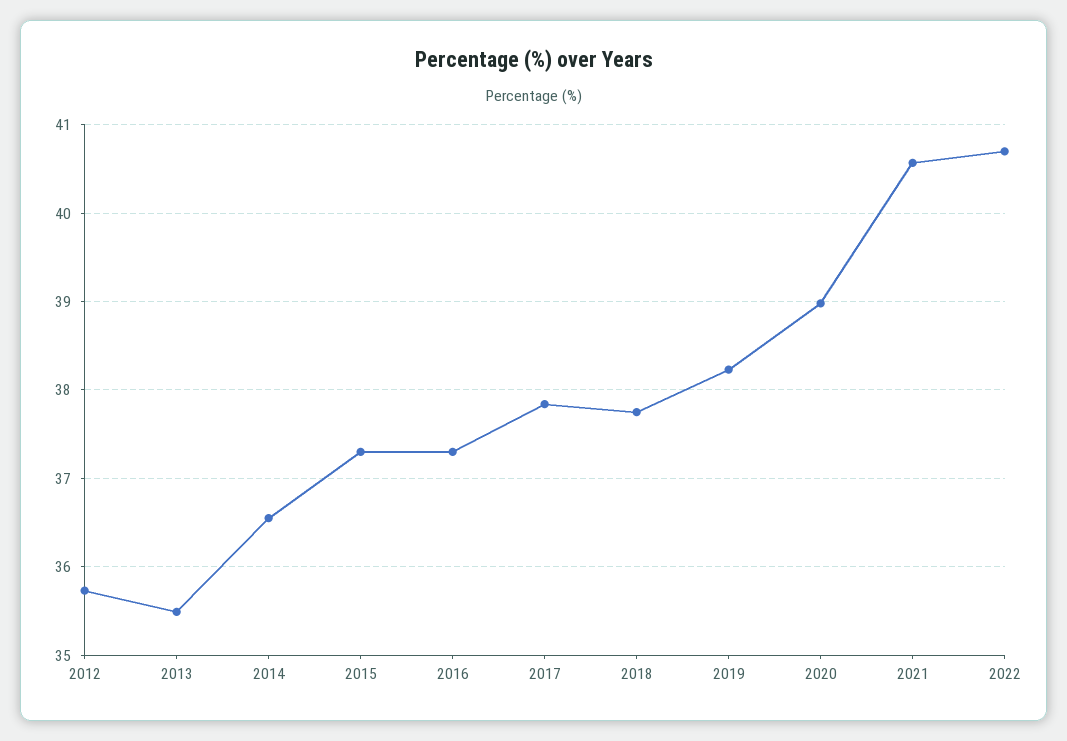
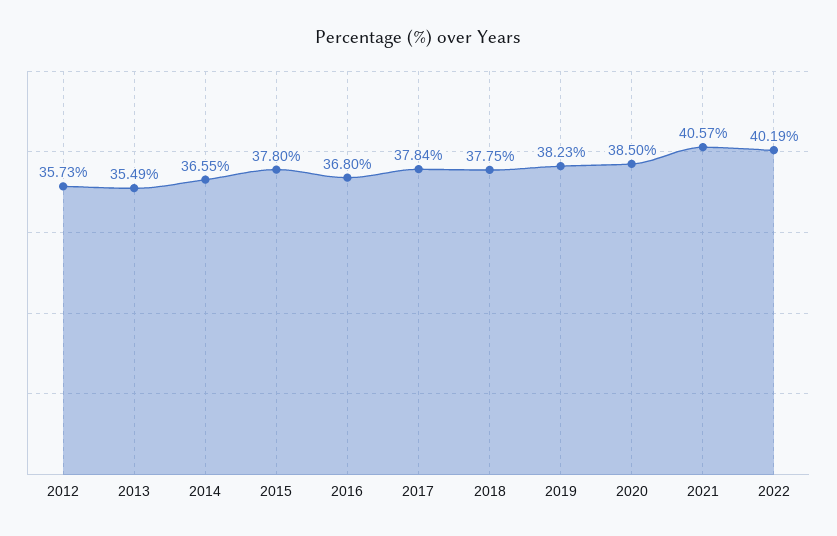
  {
    "2012": 35.73,
    "2013": 35.49,
    "2014": 36.55,
-   "2015": 37.3,
+   "2015": 37.8,
-   "2016": 37.3,
+   "2016": 36.8,
    "2017": 37.84,
    "2018": 37.75,
    "2019": 38.23,
-   "2020": 39,
+   "2020": 38.5,
    "2021": 40.57,
-   "2022": 40.7
+   "2022": 40.19
  }

